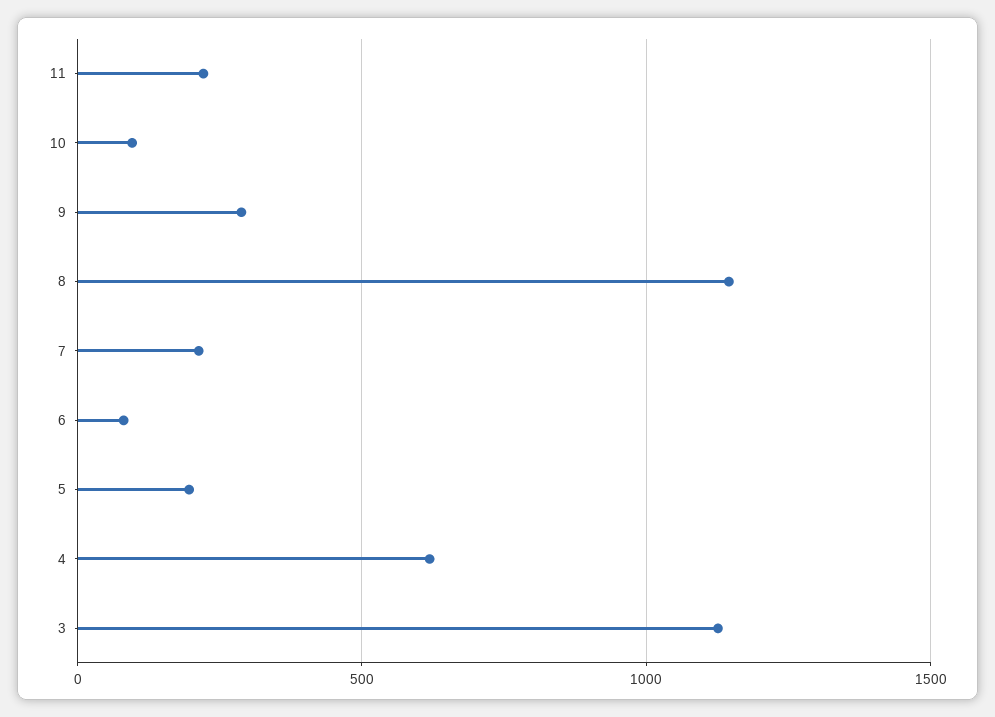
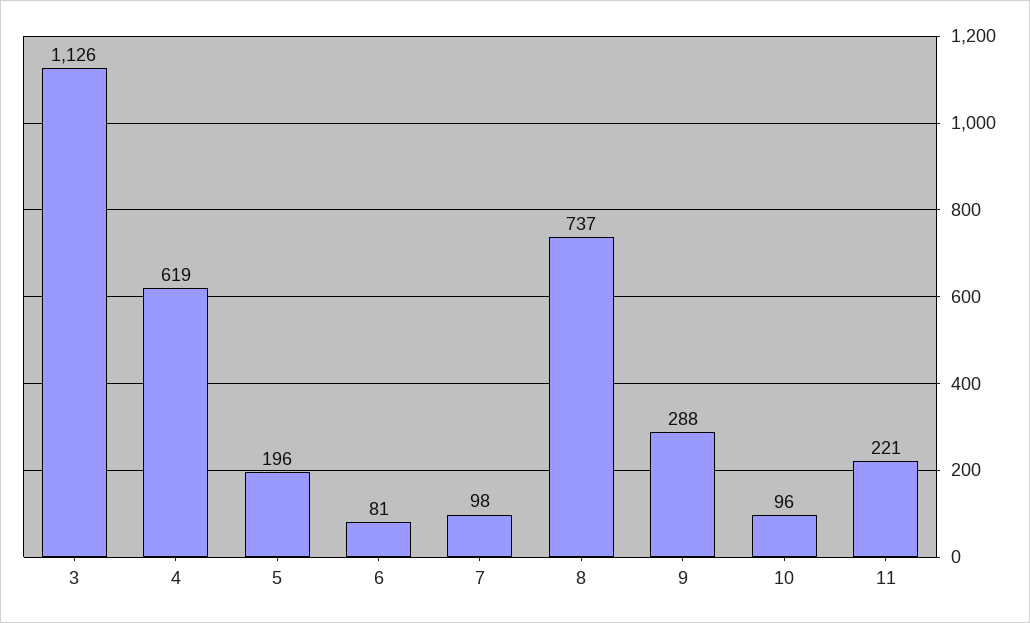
  {
    "11": 221,
    "10": 96,
    "9": 288,
-   "8": 1150,
+   "8": 737,
-   "7": 200,
+   "7": 98,
    "6": 81,
    "5": 196,
    "4": 619,
    "3": 1126
  }

